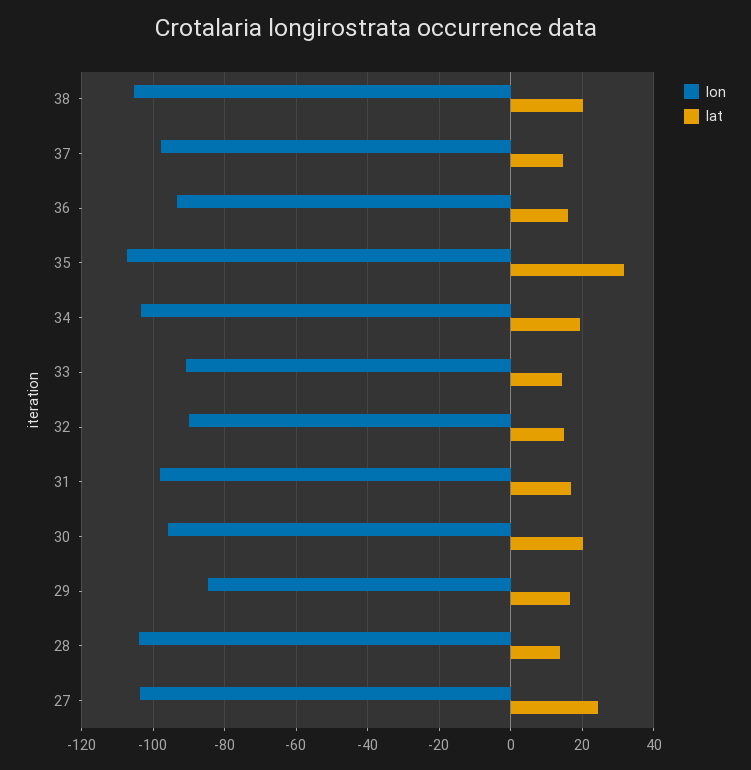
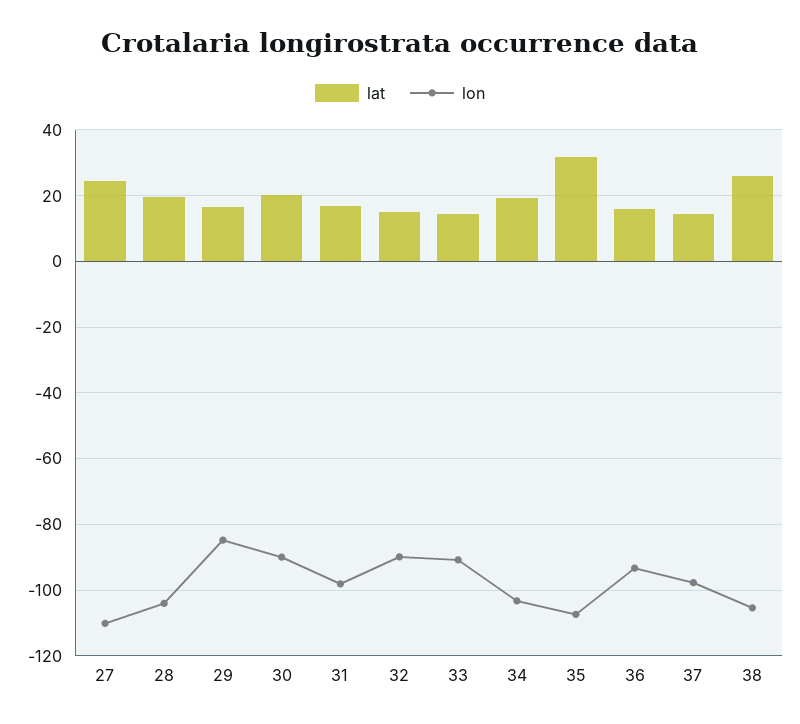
  {
    "lon": {
      "38": -106,
      "37": -98,
      "36": -94,
      "35": -108,
      "34": -104,
      "33": -90,
      "32": -90,
      "31": -98,
-     "30": -96,
+     "30": -90,
      "29": -84,
      "28": -104,
-     "27": -104
+     "27": -110
    },
    "lat": {
-     "38": 20,
+     "38": 26,
      "37": 14,
      "36": 16,
      "35": 32,
      "34": 20,
      "33": 14,
      "32": 14,
      "31": 16,
      "30": 20,
      "29": 16,
-     "28": 14,
+     "28": 20,
      "27": 24
    }
  }

